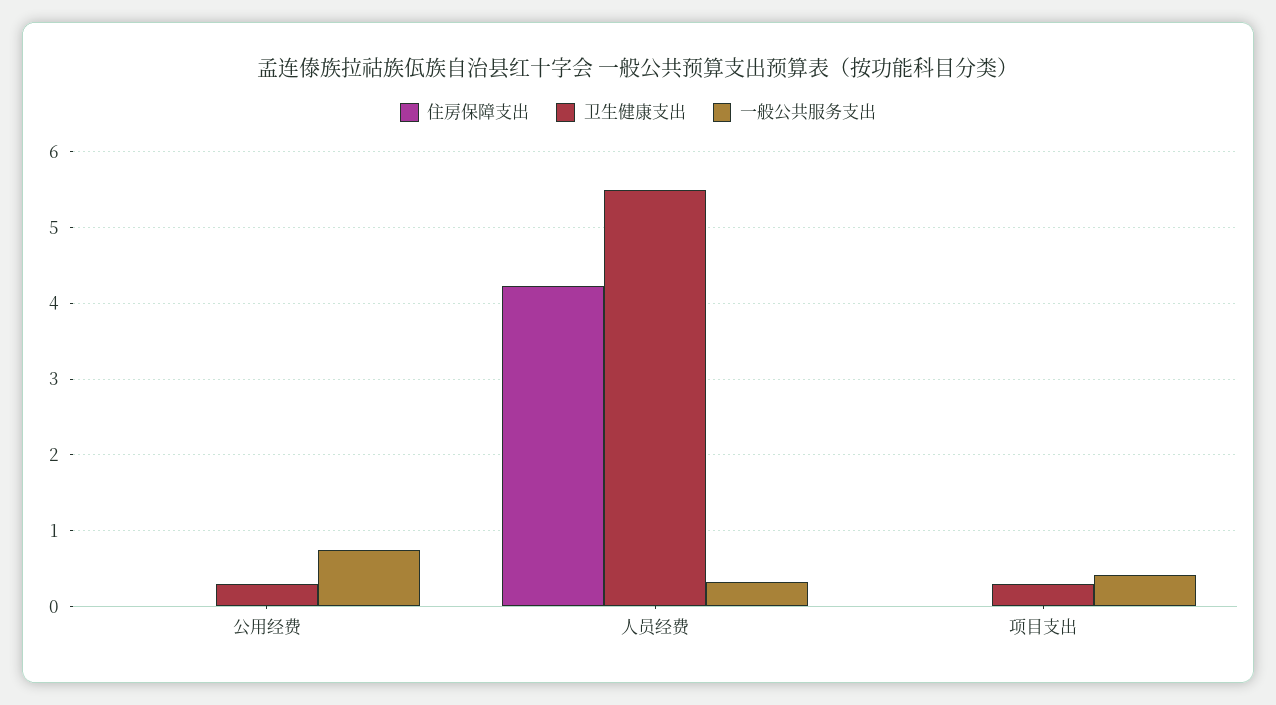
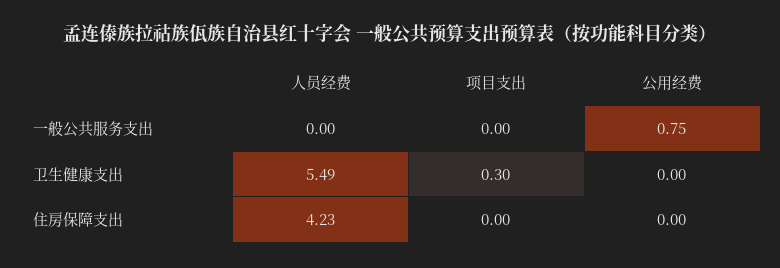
  {
    "住房保障支出": {
      "公用经费": 0,
      "人员经费": 4.23,
      "项目支出": 0
    },
    "卫生健康支出": {
-     "公用经费": 0.3,
+     "公用经费": 0,
      "人员经费": 5.49,
      "项目支出": 0.3
    },
    "一般公共服务支出": {
      "公用经费": 0.75,
-     "人员经费": 0.3,
+     "人员经费": 0,
-     "项目支出": 0.4
+     "项目支出": 0
    }
  }

